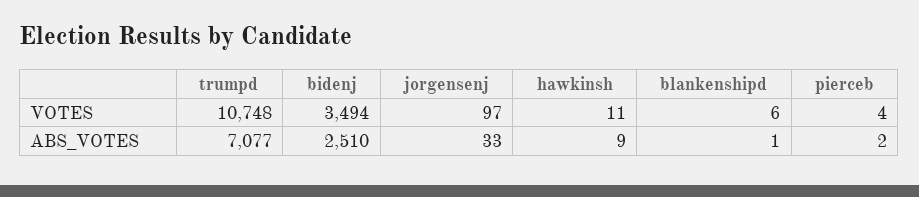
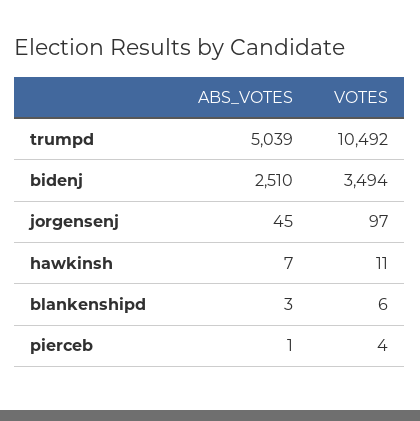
  {
    "trumpd": {
-     "VOTES": 10748,
+     "VOTES": 10492,
-     "ABS_VOTES": 7077
+     "ABS_VOTES": 5039
    },
    "bidenj": {
      "VOTES": 3494,
      "ABS_VOTES": 2510
    },
    "jorgensenj": {
      "VOTES": 97,
-     "ABS_VOTES": 33
+     "ABS_VOTES": 45
    },
    "hawkinsh": {
      "VOTES": 11,
-     "ABS_VOTES": 9
+     "ABS_VOTES": 7
    },
    "blankenshipd": {
      "VOTES": 6,
-     "ABS_VOTES": 1
+     "ABS_VOTES": 3
    },
    "pierceb": {
      "VOTES": 4,
-     "ABS_VOTES": 2
+     "ABS_VOTES": 1
    }
  }

